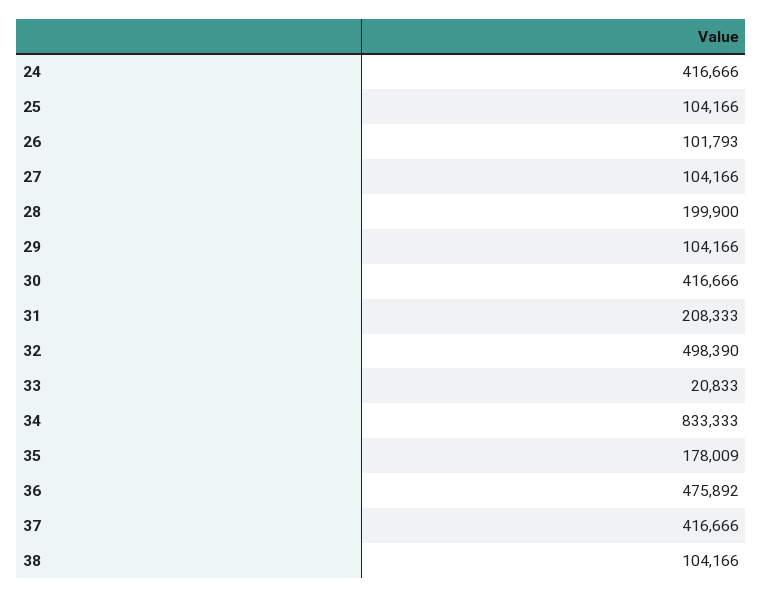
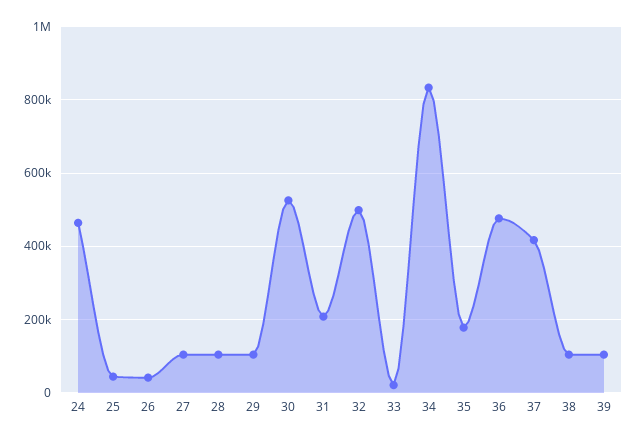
  {
-   "24": 416666,
+   "24": 460000,
-   "25": 104166,
+   "25": 40000,
-   "26": 101793,
+   "26": 40000,
    "27": 104166,
-   "28": 199900,
+   "28": 100000,
    "29": 104166,
-   "30": 416666,
+   "30": 520000,
    "31": 208333,
    "32": 498390,
    "33": 20833,
    "34": 833333,
    "35": 178009,
    "36": 475892,
    "37": 416666,
-   "38": 104166
+   "38": 104166,
+   "39": 100000
  }

